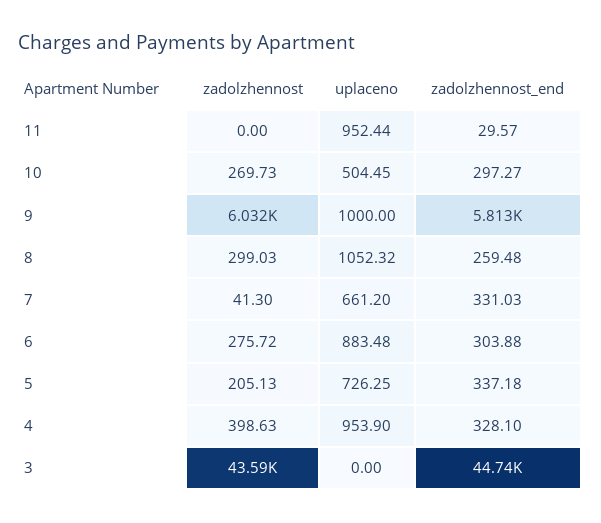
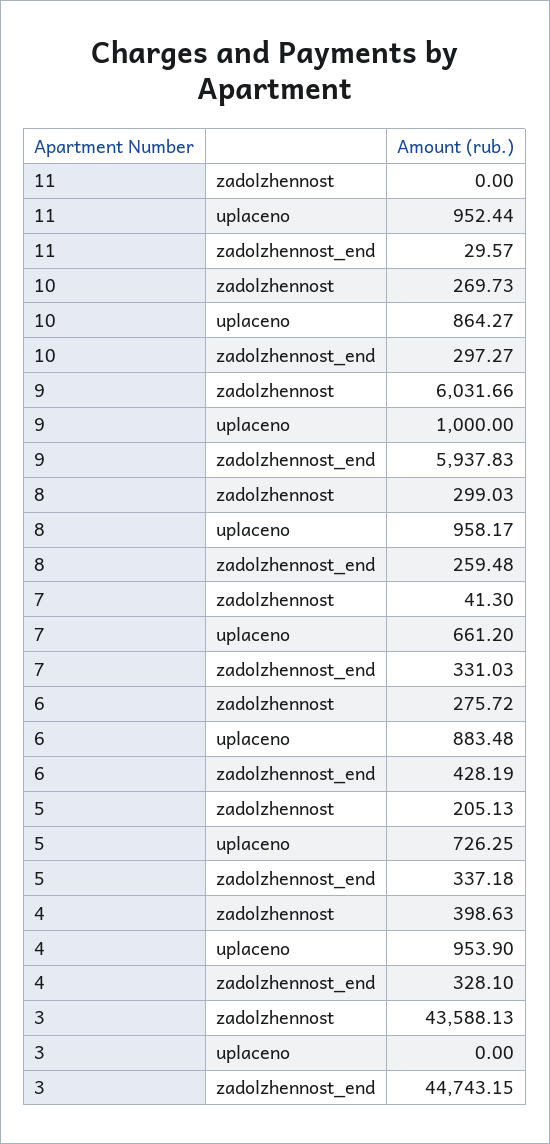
  {
    "zadolzhennost": {
      "11": 0,
      "10": 269.73,
      "9": 6031.66,
      "8": 299.03,
      "7": 41.3,
      "6": 275.72,
      "5": 205.13,
      "4": 398.63,
      "3": 43588.13
    },
    "uplaceno": {
      "11": 952.44,
-     "10": 504.45,
+     "10": 864.27,
      "9": 1000,
-     "8": 1052.32,
+     "8": 958.17,
      "7": 661.2,
      "6": 883.48,
      "5": 726.25,
      "4": 953.9,
      "3": 0
    },
    "zadolzhennost_end": {
      "11": 29.57,
      "10": 297.27,
-     "9": 5813,
+     "9": 5937.83,
      "8": 259.48,
      "7": 331.03,
-     "6": 303.88,
+     "6": 428.19,
      "5": 337.18,
      "4": 328.1,
      "3": 44743.15
    }
  }

